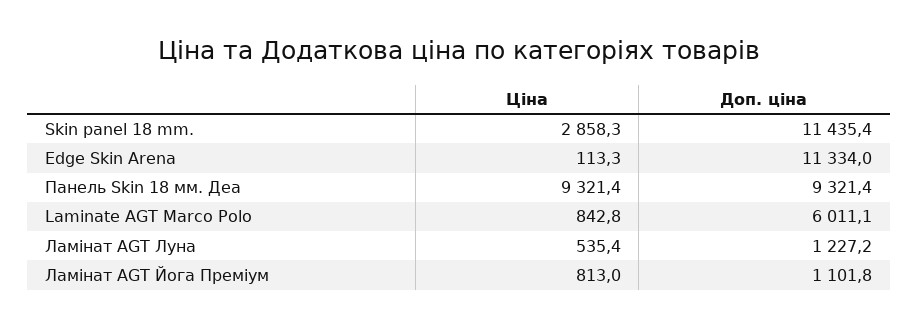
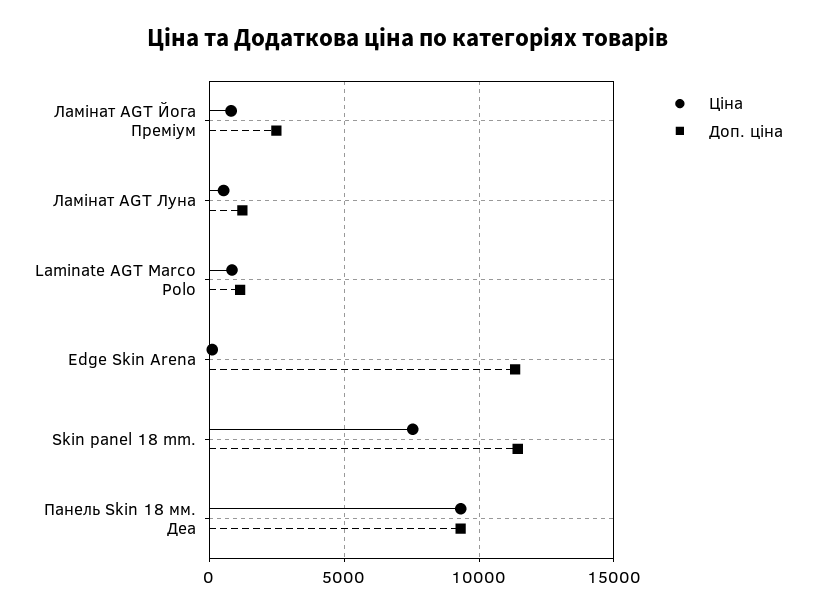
  {
    "Ціна": {
-     "Skin panel 18 mm.": 2858.3,
+     "Skin panel 18 mm.": 7500,
      "Edge Skin Arena": 113.3,
      "Панель Skin 18 мм. Деа": 9321.4,
      "Laminate AGT Marco Polo": 842.8,
      "Ламінат AGT Луна": 535.4,
      "Ламінат AGT Йога Преміум": 813
    },
    "Доп. ціна": {
      "Skin panel 18 mm.": 11435.4,
      "Edge Skin Arena": 11334,
      "Панель Skin 18 мм. Деа": 9321.4,
-     "Laminate AGT Marco Polo": 6011.1,
+     "Laminate AGT Marco Polo": 1000,
      "Ламінат AGT Луна": 1227.2,
-     "Ламінат AGT Йога Преміум": 1101.8
+     "Ламінат AGT Йога Преміум": 2500
    }
  }

